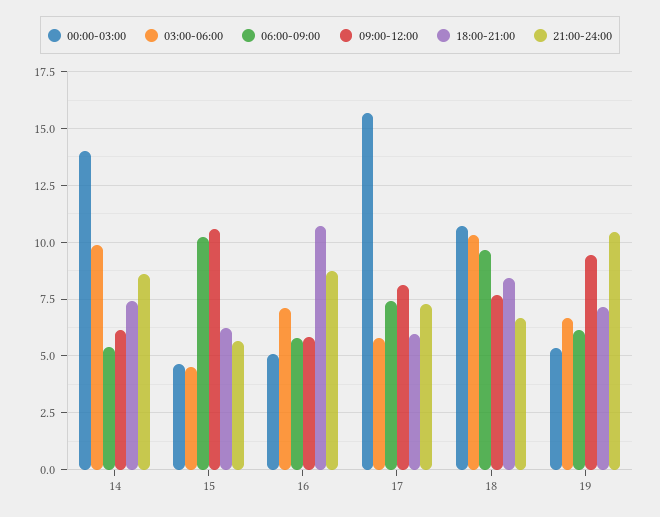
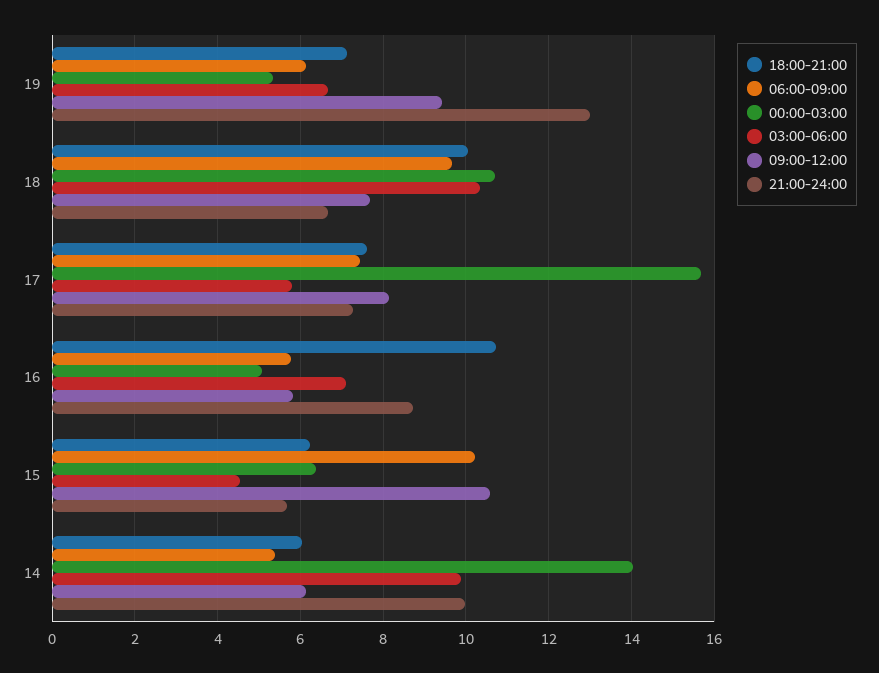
  {
    "00:00-03:00": {
      "14": 14,
-     "15": 4.5,
+     "15": 6.4,
      "16": 5,
      "17": 15.6,
      "18": 10.8,
      "19": 5.4
    },
    "03:00-06:00": {
      "14": 9.8,
      "15": 4.6,
      "16": 7.2,
      "17": 5.8,
      "18": 10.4,
      "19": 6.6
    },
    "06:00-09:00": {
      "14": 5.4,
      "15": 10.2,
      "16": 5.8,
      "17": 7.4,
      "18": 9.6,
      "19": 6.2
    },
    "09:00-12:00": {
      "14": 6.2,
      "15": 10.6,
      "16": 5.8,
      "17": 8.2,
      "18": 7.6,
      "19": 9.4
    },
    "18:00-21:00": {
-     "14": 7.5,
+     "14": 6,
      "15": 6.2,
      "16": 10.8,
-     "17": 6,
+     "17": 7.6,
-     "18": 8.5,
+     "18": 10,
      "19": 7.2
    },
    "21:00-24:00": {
-     "14": 8.5,
+     "14": 10,
      "15": 5.6,
      "16": 8.8,
      "17": 7.2,
      "18": 6.6,
-     "19": 10.5
+     "19": 13
    }
  }

